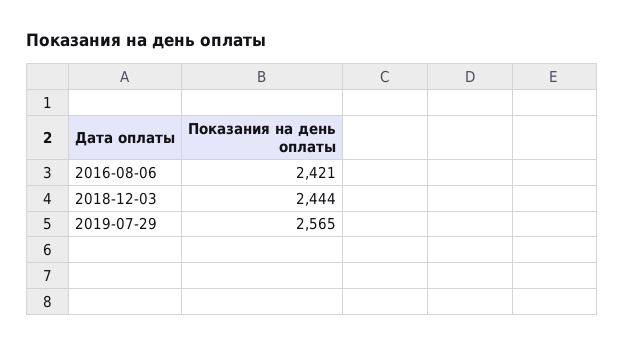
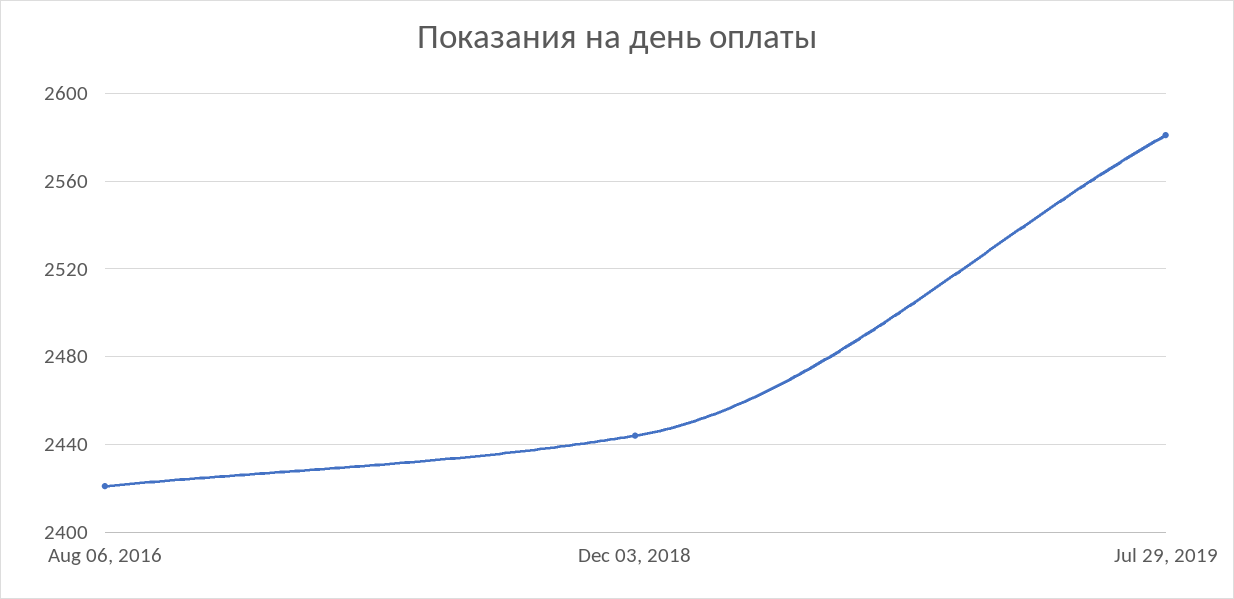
  {
    "2016-08-06": 2421,
    "2018-12-03": 2444,
-   "2019-07-29": 2565
+   "2019-07-29": 2580
  }

